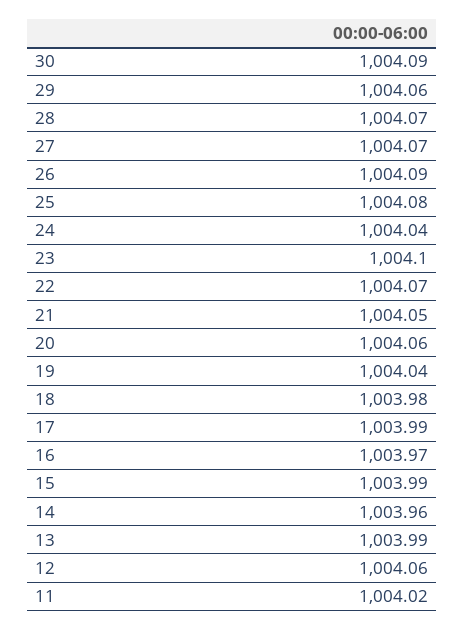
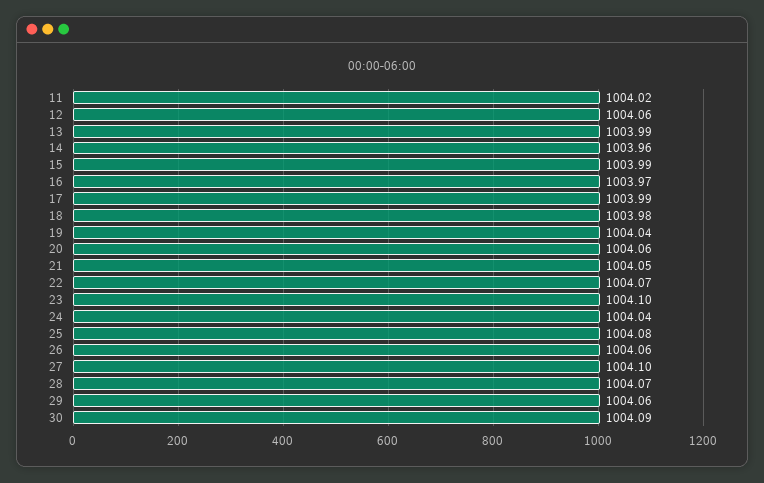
  {
    "30": 1004.09,
    "29": 1004.06,
    "28": 1004.07,
-   "27": 1004.07,
+   "27": 1004.1,
-   "26": 1004.09,
+   "26": 1004.06,
    "25": 1004.08,
    "24": 1004.04,
    "23": 1004.1,
    "22": 1004.07,
    "21": 1004.05,
    "20": 1004.06,
    "19": 1004.04,
    "18": 1003.98,
    "17": 1003.99,
    "16": 1003.97,
    "15": 1003.99,
    "14": 1003.96,
    "13": 1003.99,
    "12": 1004.06,
    "11": 1004.02
  }

